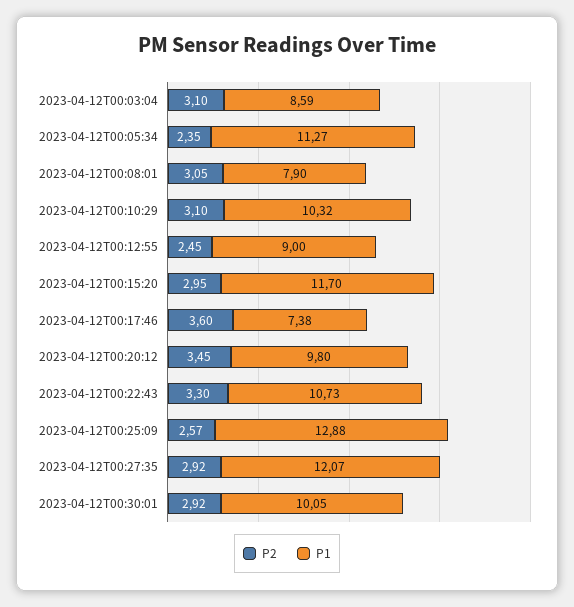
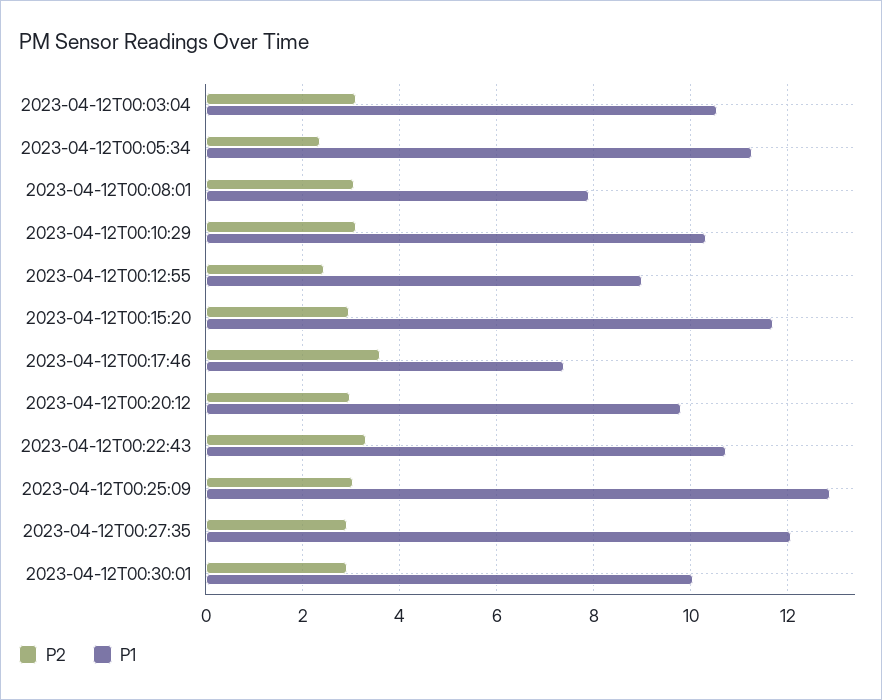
  {
    "P2": {
      "2023-04-12T00:03:04": 3.1,
      "2023-04-12T00:05:34": 2.35,
      "2023-04-12T00:08:01": 3.05,
      "2023-04-12T00:10:29": 3.1,
      "2023-04-12T00:12:55": 2.45,
      "2023-04-12T00:15:20": 2.95,
      "2023-04-12T00:17:46": 3.6,
-     "2023-04-12T00:20:12": 3.45,
+     "2023-04-12T00:20:12": 3,
      "2023-04-12T00:22:43": 3.3,
-     "2023-04-12T00:25:09": 2.57,
+     "2023-04-12T00:25:09": 3,
      "2023-04-12T00:27:35": 2.92,
      "2023-04-12T00:30:01": 2.92
    },
    "P1": {
-     "2023-04-12T00:03:04": 8.59,
+     "2023-04-12T00:03:04": 10.6,
      "2023-04-12T00:05:34": 11.27,
      "2023-04-12T00:08:01": 7.9,
      "2023-04-12T00:10:29": 10.32,
      "2023-04-12T00:12:55": 9,
      "2023-04-12T00:15:20": 11.7,
      "2023-04-12T00:17:46": 7.38,
      "2023-04-12T00:20:12": 9.8,
      "2023-04-12T00:22:43": 10.73,
      "2023-04-12T00:25:09": 12.88,
      "2023-04-12T00:27:35": 12.07,
      "2023-04-12T00:30:01": 10.05
    }
  }

